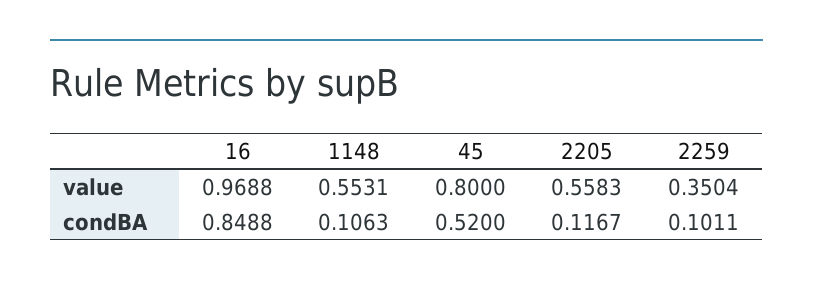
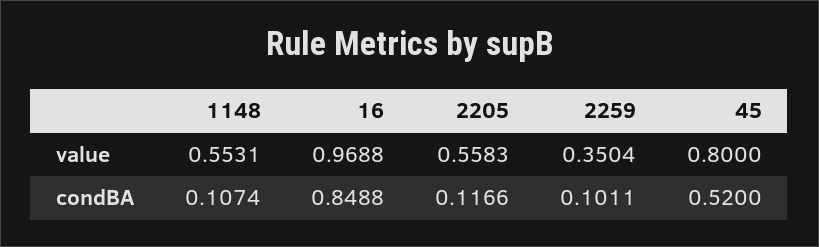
  {
    "16": {
      "value": 0.9688,
      "condBA": 0.8488
    },
    "1148": {
      "value": 0.5531,
-     "condBA": 0.1063
+     "condBA": 0.1074
    },
    "45": {
      "value": 0.8,
      "condBA": 0.52
    },
    "2205": {
      "value": 0.5583,
-     "condBA": 0.1167
+     "condBA": 0.1166
    },
    "2259": {
      "value": 0.3504,
      "condBA": 0.1011
    }
  }

